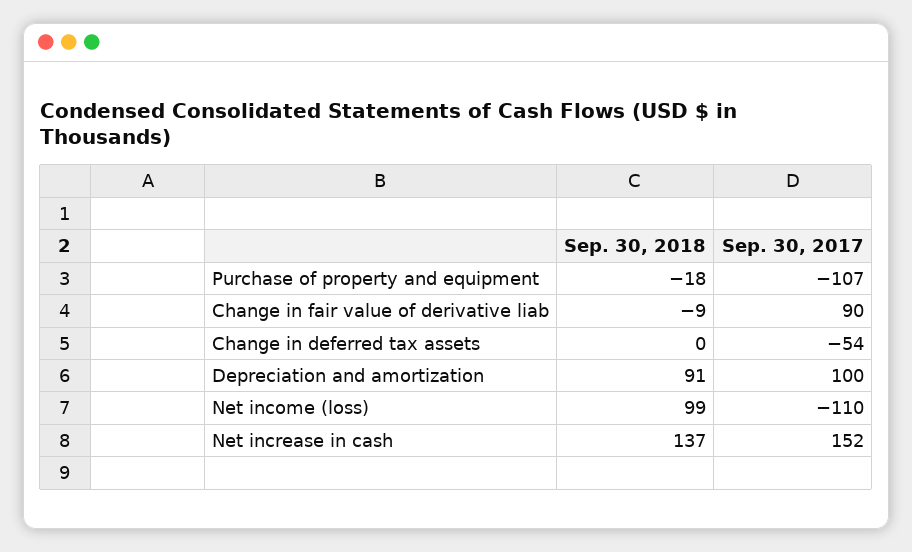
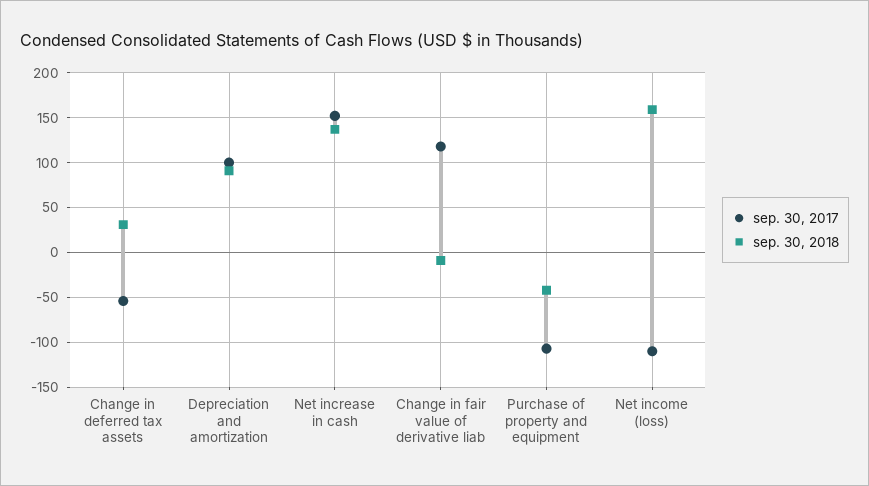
  {
    "Sep. 30, 2018": {
-     "Purchase of property and equipment": -18,
+     "Purchase of property and equipment": -40,
      "Change in fair value of derivative liab": -9,
-     "Change in deferred tax assets": 0,
+     "Change in deferred tax assets": 30,
      "Depreciation and amortization": 91,
-     "Net income (loss)": 99,
+     "Net income (loss)": 160,
      "Net increase in cash": 137
    },
    "Sep. 30, 2017": {
      "Purchase of property and equipment": -107,
-     "Change in fair value of derivative liab": 90,
+     "Change in fair value of derivative liab": 120,
      "Change in deferred tax assets": -54,
      "Depreciation and amortization": 100,
      "Net income (loss)": -110,
      "Net increase in cash": 152
    }
  }

